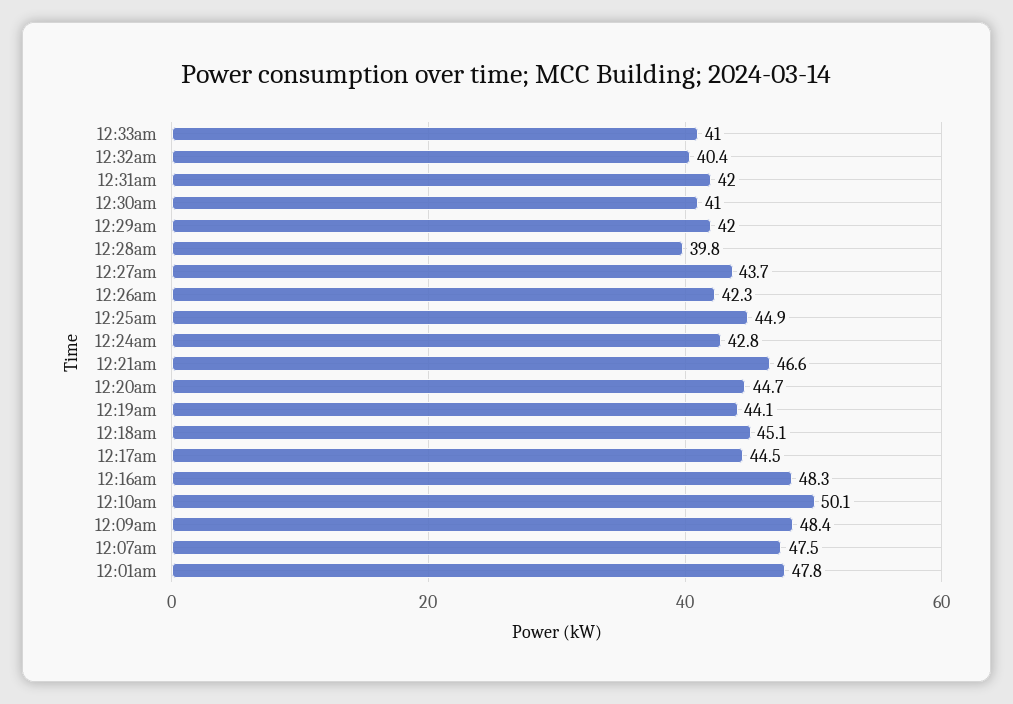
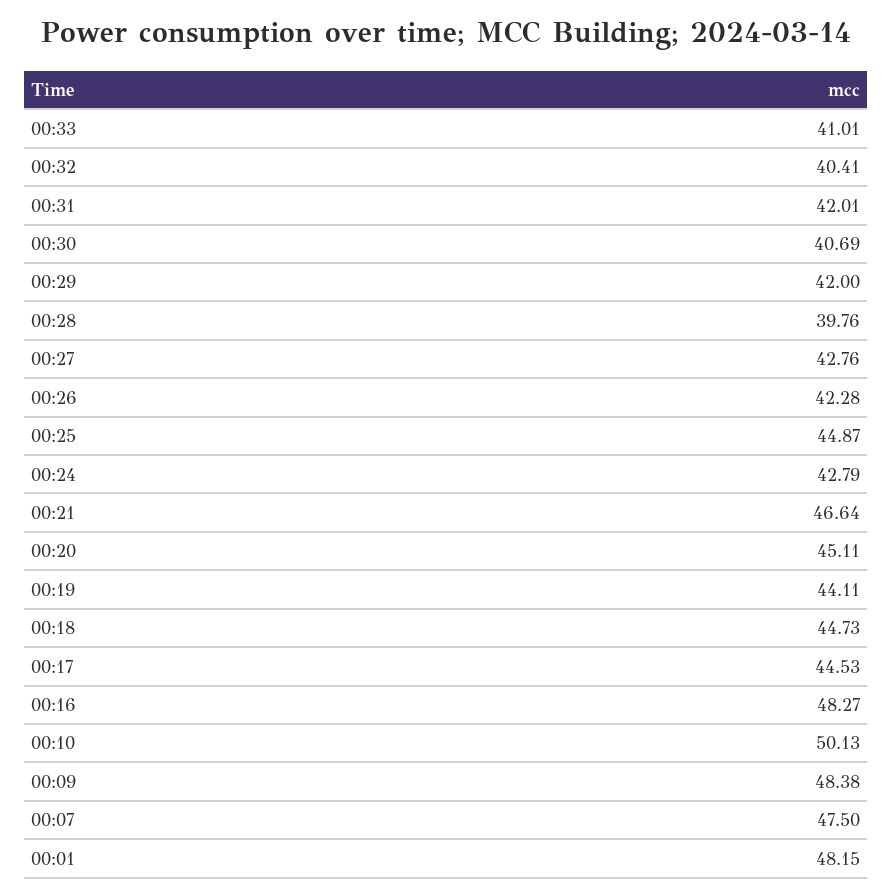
  {
    "12:33am": 41.01,
    "12:32am": 40.41,
    "12:31am": 42.01,
-   "12:30am": 41,
+   "12:30am": 40.69,
    "12:29am": 42,
    "12:28am": 39.76,
-   "12:27am": 43.7,
+   "12:27am": 42.76,
    "12:26am": 42.28,
    "12:25am": 44.87,
    "12:24am": 42.79,
    "12:21am": 46.64,
-   "12:20am": 44.7,
+   "12:20am": 45.11,
    "12:19am": 44.11,
-   "12:18am": 45.1,
+   "12:18am": 44.73,
    "12:17am": 44.53,
    "12:16am": 48.27,
    "12:10am": 50.13,
    "12:09am": 48.38,
    "12:07am": 47.5,
-   "12:01am": 47.8
+   "12:01am": 48.15
  }

